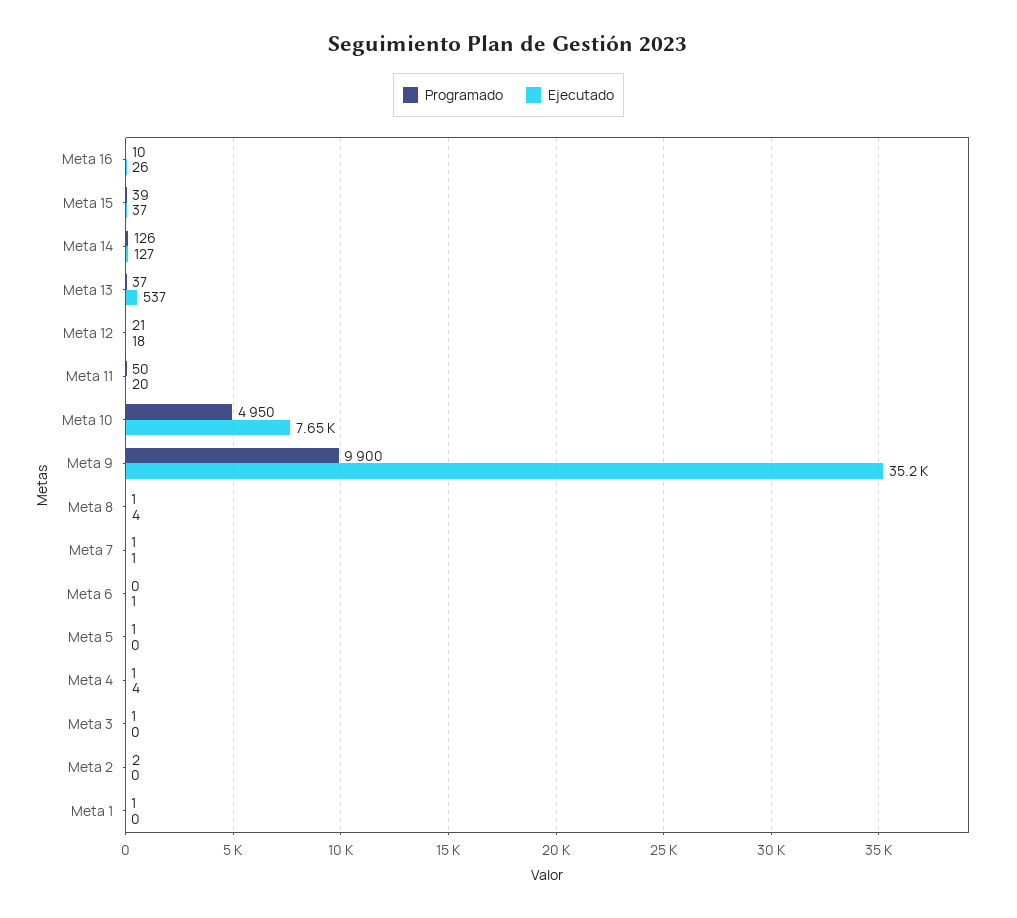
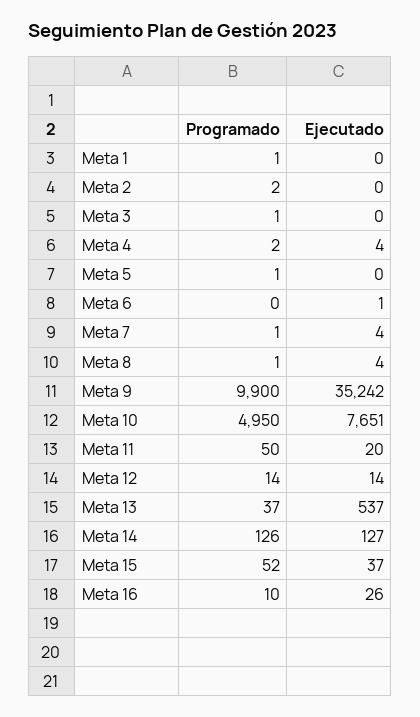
  {
    "Programado": {
      "Meta 16": 10,
-     "Meta 15": 39,
+     "Meta 15": 52,
      "Meta 14": 126,
      "Meta 13": 37,
-     "Meta 12": 21,
+     "Meta 12": 14,
      "Meta 11": 50,
      "Meta 10": 4950,
      "Meta 9": 9900,
      "Meta 8": 1,
      "Meta 7": 1,
      "Meta 6": 0,
      "Meta 5": 1,
-     "Meta 4": 1,
+     "Meta 4": 2,
      "Meta 3": 1,
      "Meta 2": 2,
      "Meta 1": 1
    },
    "Ejecutado": {
      "Meta 16": 26,
      "Meta 15": 37,
      "Meta 14": 127,
      "Meta 13": 537,
-     "Meta 12": 18,
+     "Meta 12": 14,
      "Meta 11": 20,
      "Meta 10": 7651,
      "Meta 9": 35242,
      "Meta 8": 4,
-     "Meta 7": 1,
+     "Meta 7": 4,
      "Meta 6": 1,
      "Meta 5": 0,
      "Meta 4": 4,
      "Meta 3": 0,
      "Meta 2": 0,
      "Meta 1": 0
    }
  }

